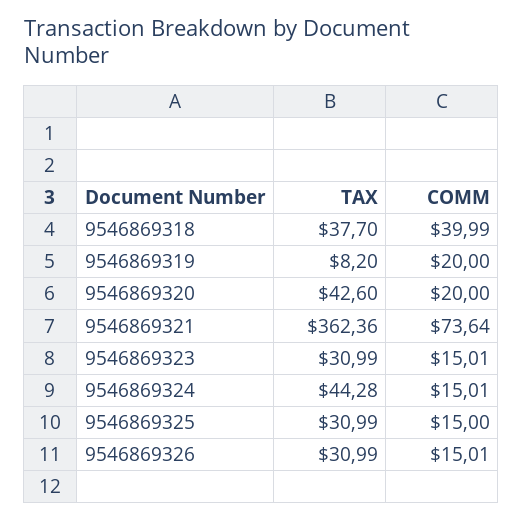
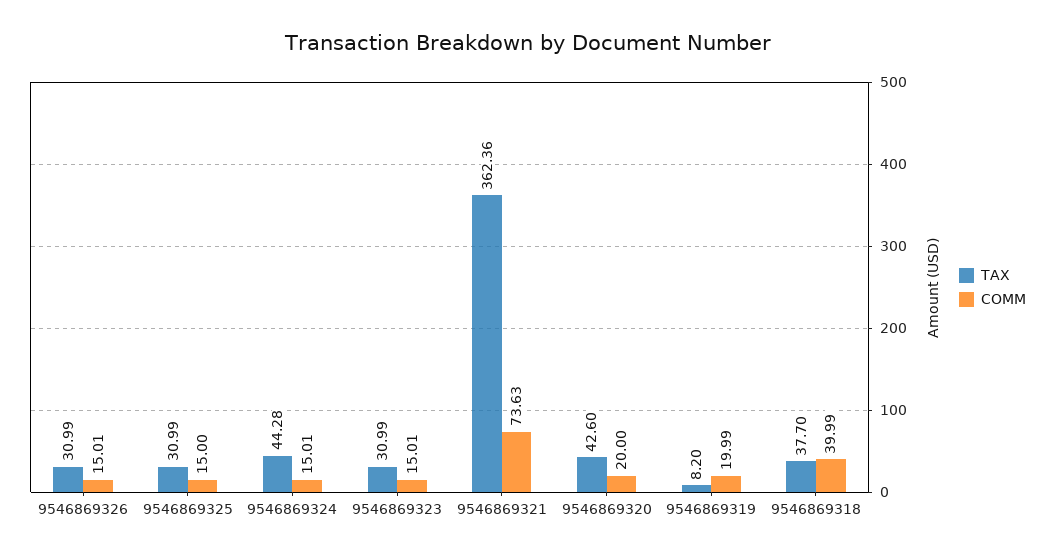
  {
    "TAX": {
      "9546869318": 37.7,
      "9546869319": 8.2,
      "9546869320": 42.6,
      "9546869321": 362.36,
      "9546869323": 30.99,
      "9546869324": 44.28,
      "9546869325": 30.99,
      "9546869326": 30.99
    },
    "COMM": {
      "9546869318": 39.99,
-     "9546869319": 20,
+     "9546869319": 19.99,
      "9546869320": 20,
-     "9546869321": 73.64,
+     "9546869321": 73.63,
      "9546869323": 15.01,
      "9546869324": 15.01,
      "9546869325": 15,
      "9546869326": 15.01
    }
  }

